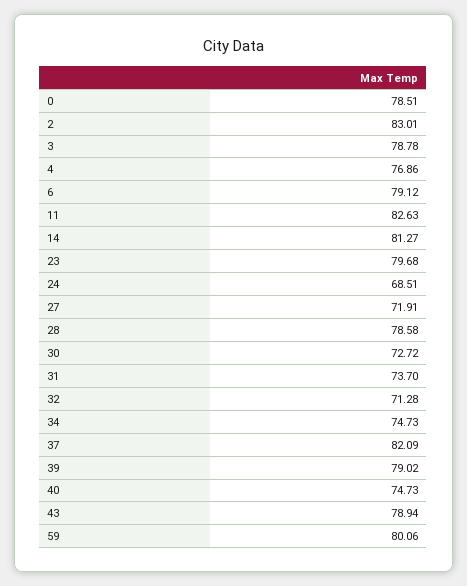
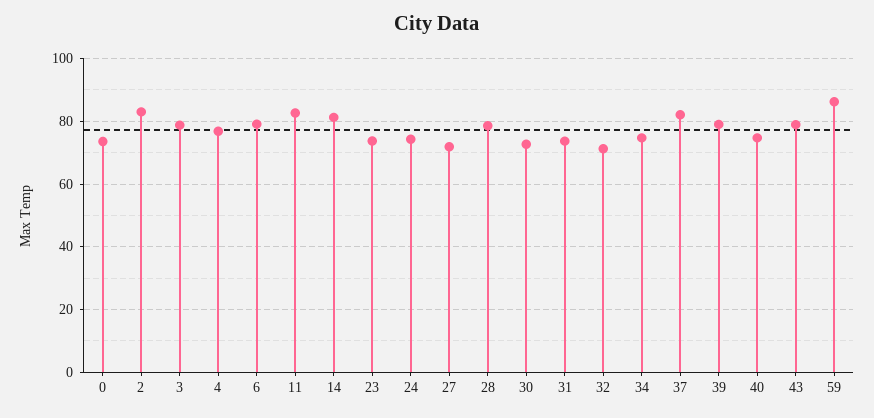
  {
-   "0": 78.51,
+   "0": 74,
    "2": 83.01,
    "3": 78.78,
    "4": 76.86,
    "6": 79.12,
    "11": 82.63,
    "14": 81.27,
-   "23": 79.68,
+   "23": 74,
-   "24": 68.51,
+   "24": 74,
    "27": 71.91,
    "28": 78.58,
    "30": 72.72,
    "31": 73.7,
    "32": 71.28,
    "34": 74.73,
    "37": 82.09,
    "39": 79.02,
    "40": 74.73,
    "43": 78.94,
-   "59": 80.06
+   "59": 86
  }

